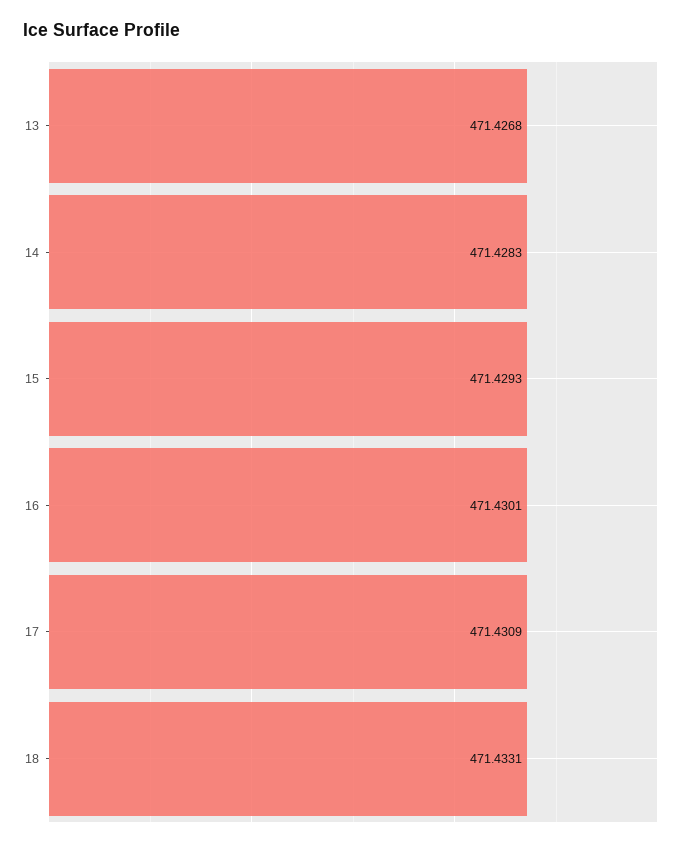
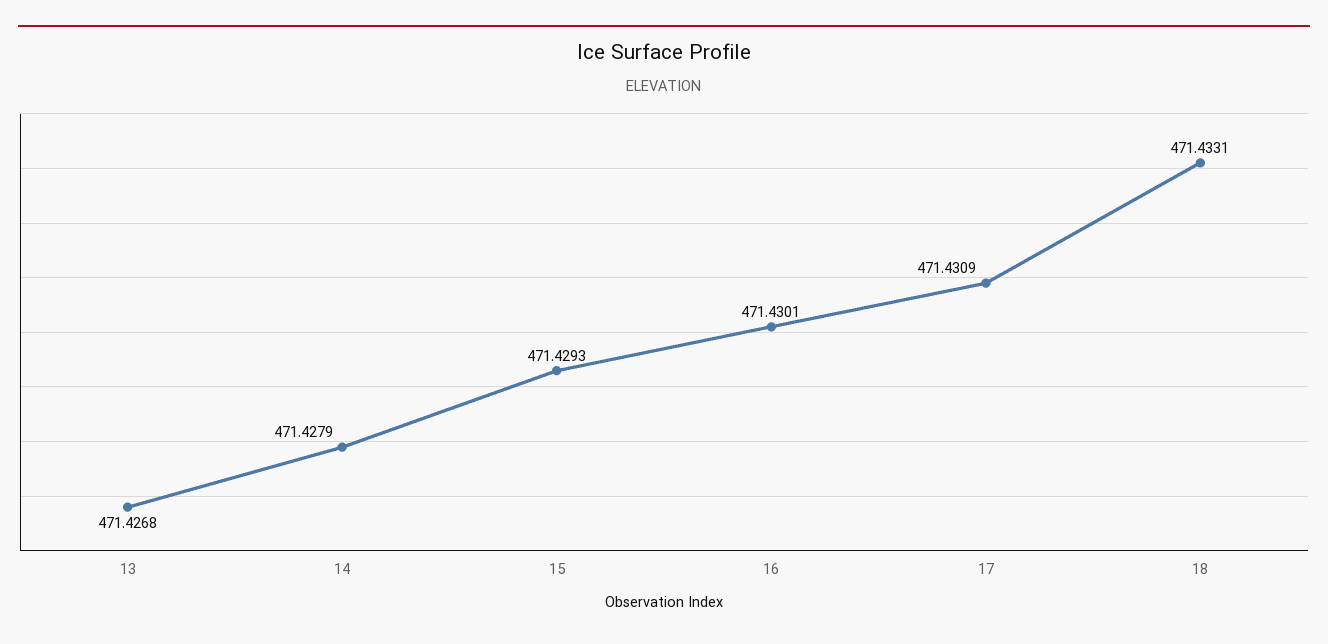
  {
    "13": 471.4268,
-   "14": 471.4283,
+   "14": 471.4279,
    "15": 471.4293,
    "16": 471.4301,
    "17": 471.4309,
    "18": 471.4331
  }

